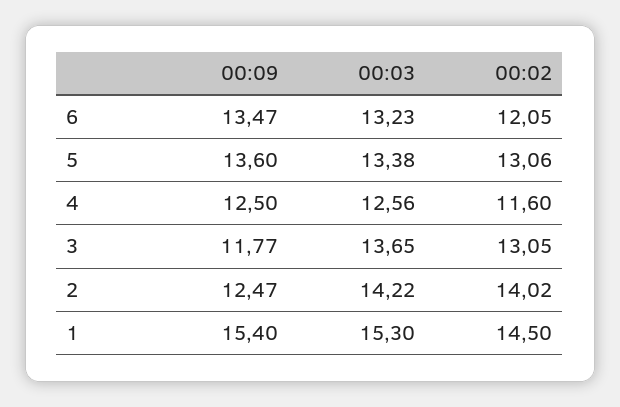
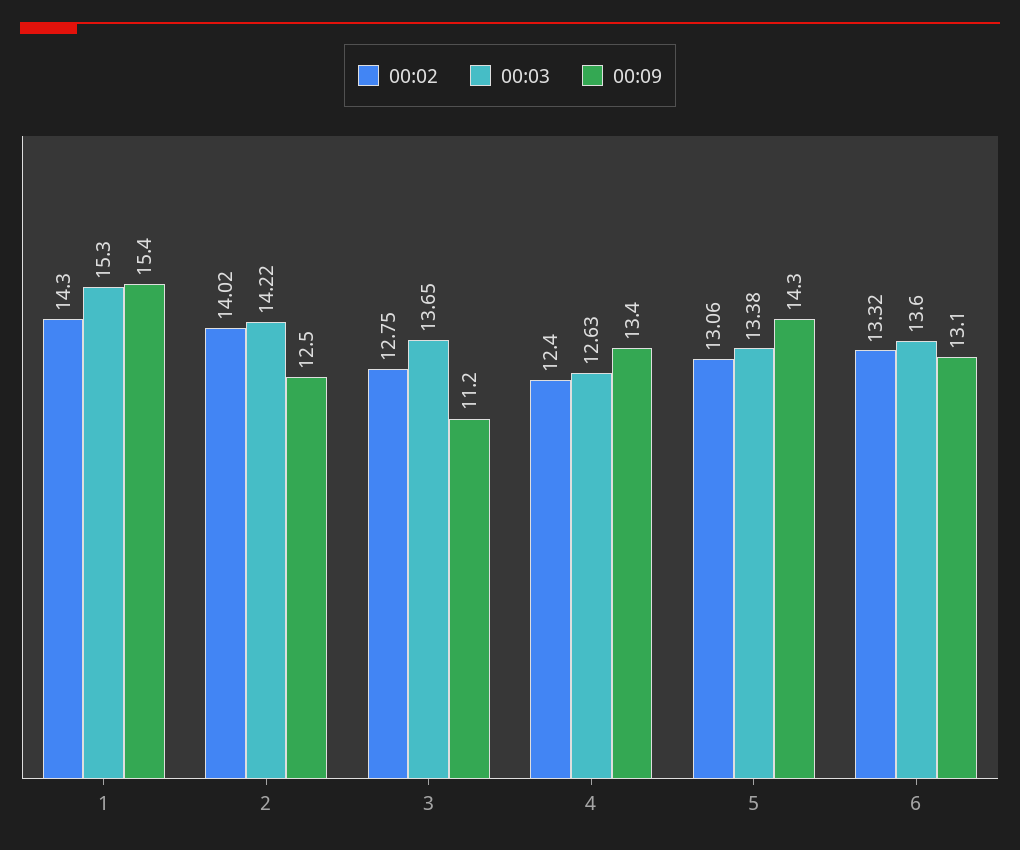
  {
    "00:09": {
-     "6": 13.47,
+     "6": 13.1,
-     "5": 13.6,
+     "5": 14.3,
-     "4": 12.5,
+     "4": 13.4,
-     "3": 11.77,
+     "3": 11.2,
      "2": 12.47,
      "1": 15.4
    },
    "00:03": {
-     "6": 13.23,
+     "6": 13.6,
      "5": 13.38,
-     "4": 12.56,
+     "4": 12.63,
      "3": 13.65,
      "2": 14.22,
      "1": 15.3
    },
    "00:02": {
-     "6": 12.05,
+     "6": 13.32,
      "5": 13.06,
-     "4": 11.6,
+     "4": 12.4,
-     "3": 13.05,
+     "3": 12.75,
      "2": 14.02,
-     "1": 14.5
+     "1": 14.3
    }
  }

